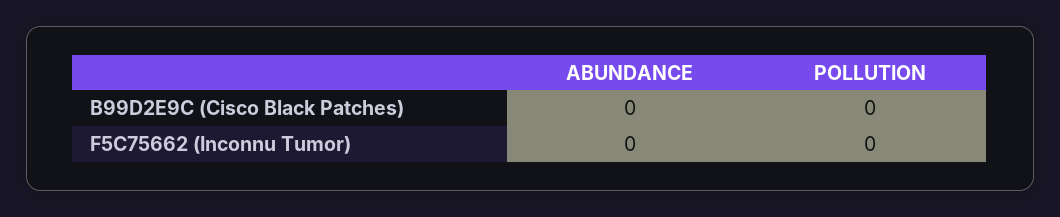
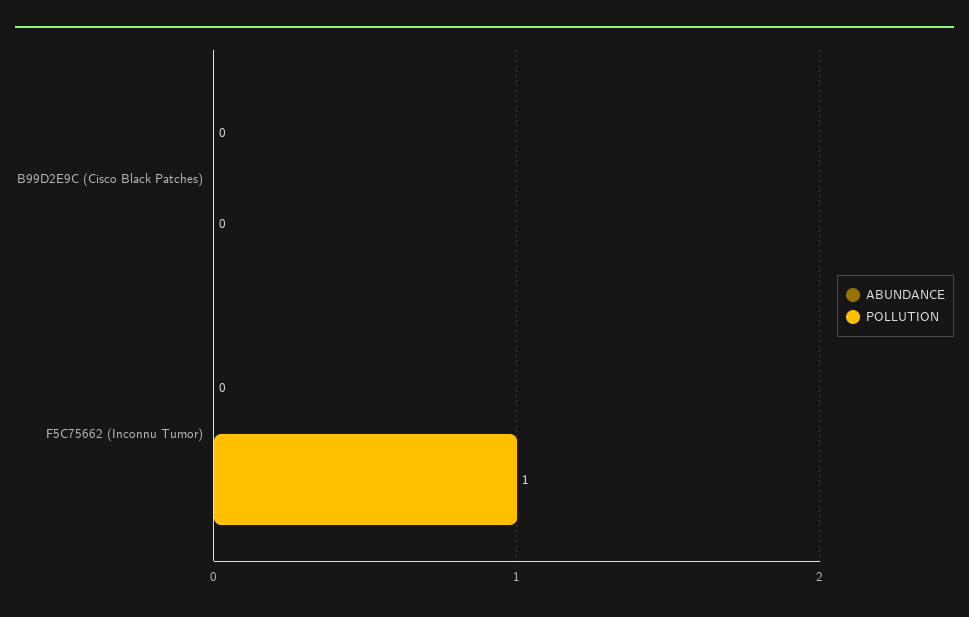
  {
    "ABUNDANCE": {
      "B99D2E9C (Cisco Black Patches)": 0,
      "F5C75662 (Inconnu Tumor)": 0
    },
    "POLLUTION": {
      "B99D2E9C (Cisco Black Patches)": 0,
-     "F5C75662 (Inconnu Tumor)": 0
+     "F5C75662 (Inconnu Tumor)": 1
    }
  }

